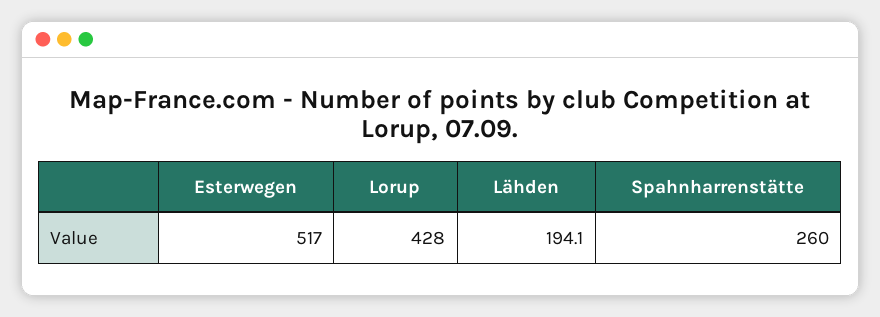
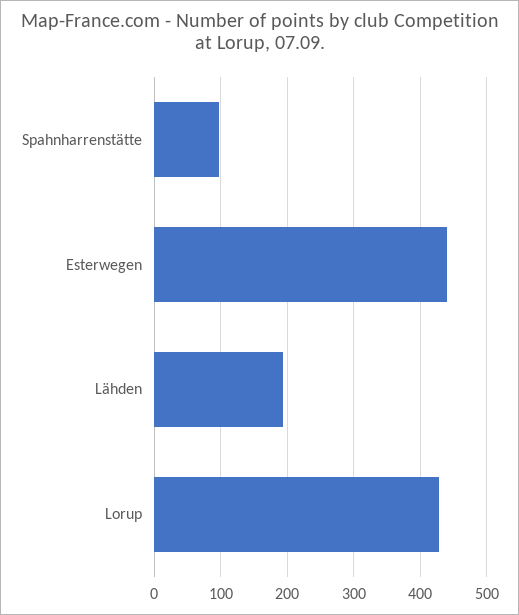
  {
-   "Esterwegen": 517,
+   "Esterwegen": 440,
    "Lorup": 428,
    "Lähden": 194.1,
-   "Spahnharrenstätte": 260
+   "Spahnharrenstätte": 100
  }

